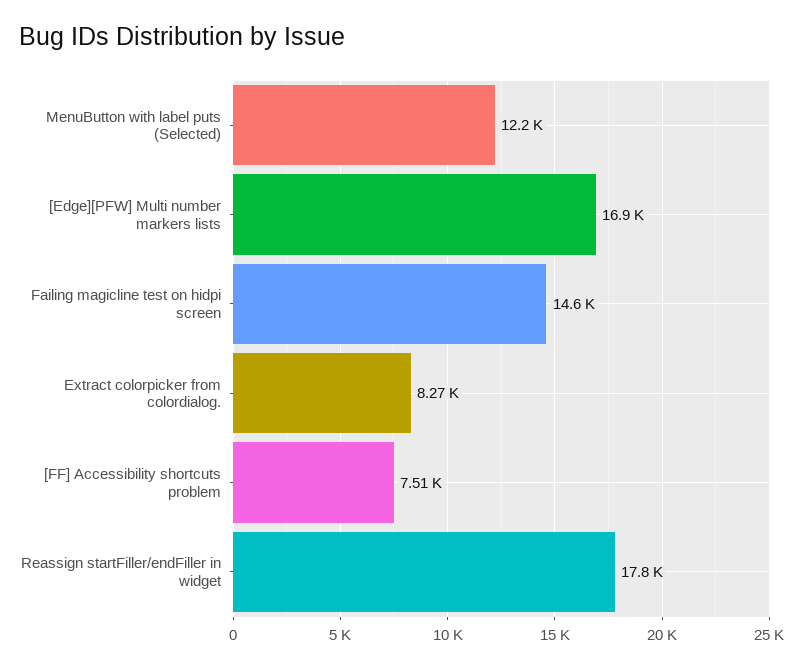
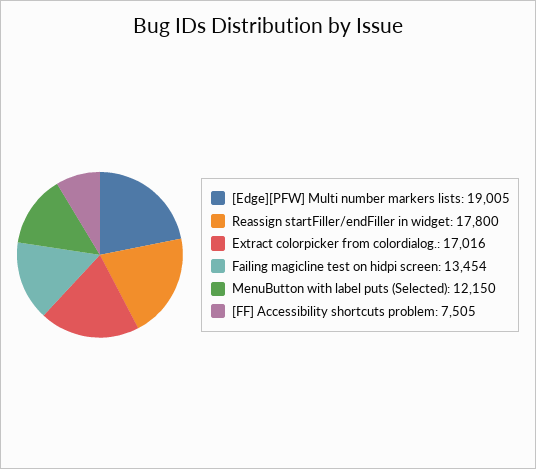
  {
    "MenuButton with label puts (Selected)": 12150,
-   "[Edge][PFW] Multi number markers lists": 16900,
+   "[Edge][PFW] Multi number markers lists": 19005,
-   "Failing magicline test on hidpi screen": 14600,
+   "Failing magicline test on hidpi screen": 13454,
-   "Extract colorpicker from colordialog.": 8270,
+   "Extract colorpicker from colordialog.": 17016,
    "[FF] Accessibility shortcuts problem": 7505,
    "Reassign startFiller/endFiller in widget": 17800
  }

